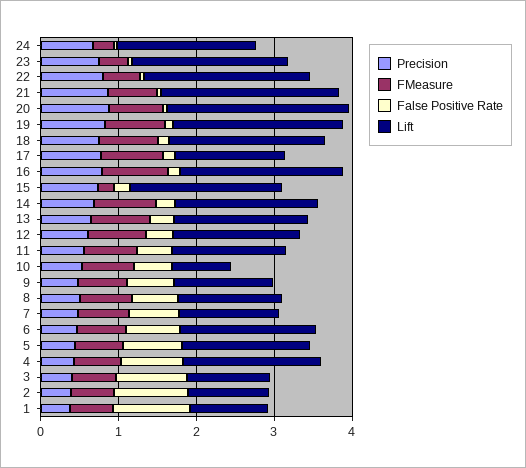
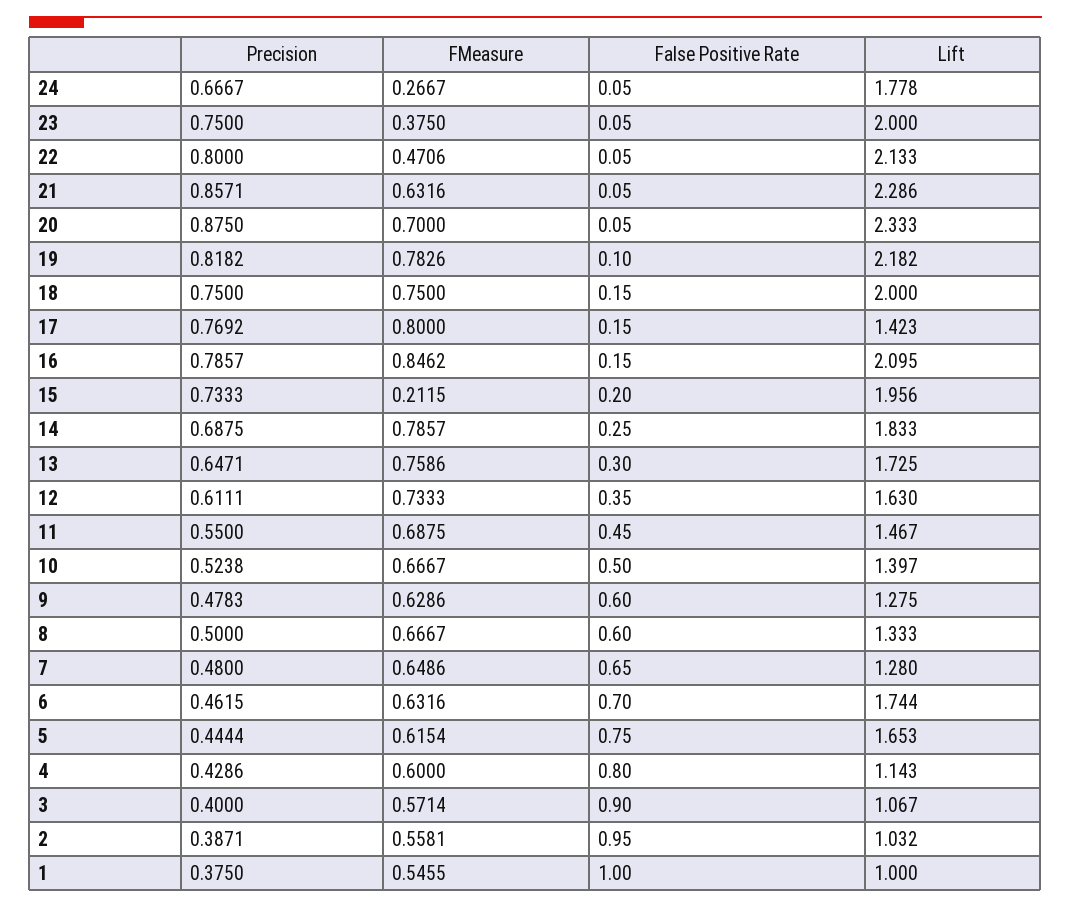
  {
    "Precision": {
      "24": 0.6667,
      "23": 0.75,
      "22": 0.8,
      "21": 0.8571,
      "20": 0.875,
      "19": 0.8182,
      "18": 0.75,
      "17": 0.7692,
      "16": 0.7857,
      "15": 0.7333,
      "14": 0.6875,
      "13": 0.6471,
      "12": 0.6111,
      "11": 0.55,
      "10": 0.5238,
      "9": 0.4783,
      "8": 0.5,
      "7": 0.48,
      "6": 0.4615,
      "5": 0.4444,
      "4": 0.4286,
      "3": 0.4,
      "2": 0.3871,
      "1": 0.375
    },
    "FMeasure": {
      "24": 0.2667,
      "23": 0.375,
      "22": 0.4706,
      "21": 0.6316,
      "20": 0.7,
      "19": 0.7826,
      "18": 0.75,
      "17": 0.8,
      "16": 0.8462,
      "15": 0.2115,
      "14": 0.7857,
      "13": 0.7586,
      "12": 0.7333,
      "11": 0.6875,
      "10": 0.6667,
      "9": 0.6286,
      "8": 0.6667,
      "7": 0.6486,
      "6": 0.6316,
      "5": 0.6154,
      "4": 0.6,
      "3": 0.5714,
      "2": 0.5581,
      "1": 0.5455
    },
    "False Positive Rate": {
      "24": 0.05,
      "23": 0.05,
      "22": 0.05,
      "21": 0.05,
      "20": 0.05,
      "19": 0.1,
      "18": 0.15,
      "17": 0.15,
      "16": 0.15,
      "15": 0.2,
      "14": 0.25,
      "13": 0.3,
      "12": 0.35,
      "11": 0.45,
      "10": 0.5,
      "9": 0.6,
      "8": 0.6,
      "7": 0.65,
      "6": 0.7,
      "5": 0.75,
      "4": 0.8,
      "3": 0.9,
      "2": 0.95,
      "1": 1
    },
    "Lift": {
      "24": 1.778,
      "23": 2,
      "22": 2.133,
      "21": 2.286,
      "20": 2.333,
      "19": 2.182,
      "18": 2,
      "17": 1.423,
      "16": 2.095,
      "15": 1.956,
      "14": 1.833,
      "13": 1.725,
      "12": 1.63,
      "11": 1.467,
-     "10": 0.8,
+     "10": 1.397,
      "9": 1.275,
      "8": 1.333,
      "7": 1.28,
      "6": 1.744,
      "5": 1.653,
-     "4": 1.8,
+     "4": 1.143,
      "3": 1.067,
      "2": 1.032,
      "1": 1
    }
  }

